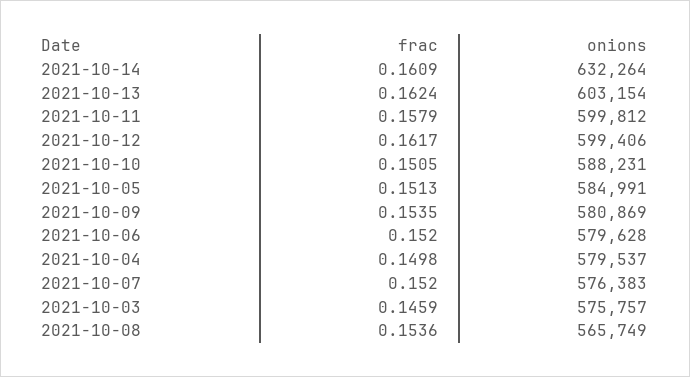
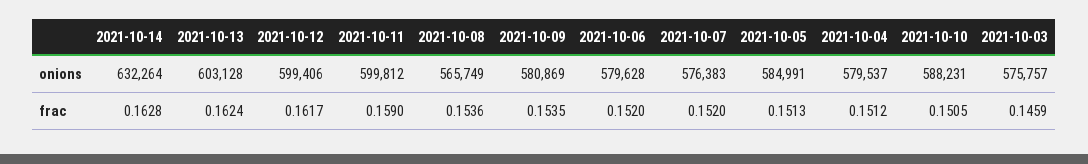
  {
    "frac": {
-     "2021-10-14": 0.1609,
+     "2021-10-14": 0.1628,
      "2021-10-13": 0.1624,
-     "2021-10-11": 0.1579,
+     "2021-10-11": 0.159,
      "2021-10-12": 0.1617,
      "2021-10-10": 0.1505,
      "2021-10-05": 0.1513,
      "2021-10-09": 0.1535,
      "2021-10-06": 0.152,
-     "2021-10-04": 0.1498,
+     "2021-10-04": 0.1512,
      "2021-10-07": 0.152,
      "2021-10-03": 0.1459,
      "2021-10-08": 0.1536
    },
    "onions": {
      "2021-10-14": 632264,
-     "2021-10-13": 603154,
+     "2021-10-13": 603128,
      "2021-10-11": 599812,
      "2021-10-12": 599406,
      "2021-10-10": 588231,
      "2021-10-05": 584991,
      "2021-10-09": 580869,
      "2021-10-06": 579628,
      "2021-10-04": 579537,
      "2021-10-07": 576383,
      "2021-10-03": 575757,
      "2021-10-08": 565749
    }
  }

